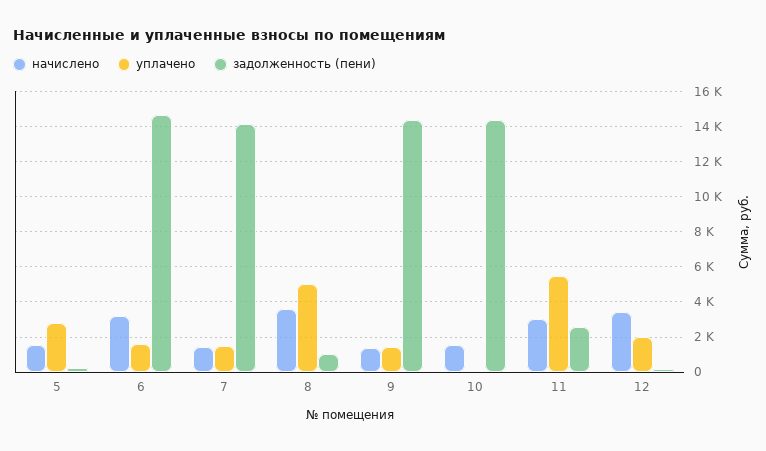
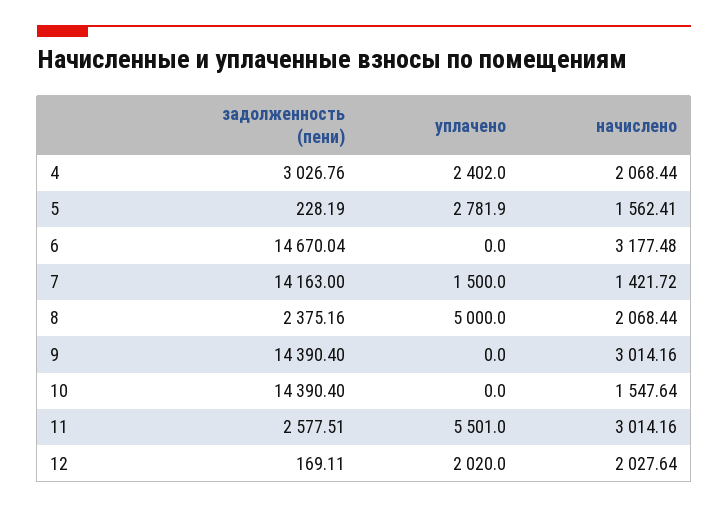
  {
    "начислено": {
      "5": 1562.41,
      "6": 3177.48,
      "7": 1421.72,
-     "8": 3500,
+     "8": 2068.44,
-     "9": 1500,
+     "9": 3014.16,
      "10": 1547.64,
      "11": 3014.16,
-     "12": 3500
+     "12": 2027.64,
+     "4": 2068.44
    },
    "уплачено": {
      "5": 2781.9,
-     "6": 1500,
+     "6": 0,
      "7": 1500,
      "8": 5000,
-     "9": 1500,
+     "9": 0,
      "10": 0,
      "11": 5501,
-     "12": 2020
+     "12": 2020,
+     "4": 2402
    },
    "задолженность (пени)": {
      "5": 228.19,
      "6": 14670.04,
      "7": 14163,
-     "8": 1000,
+     "8": 2375.16,
      "9": 14390.4,
      "10": 14390.4,
      "11": 2577.51,
-     "12": 169.11
+     "12": 169.11,
+     "4": 3026.76
    }
  }

